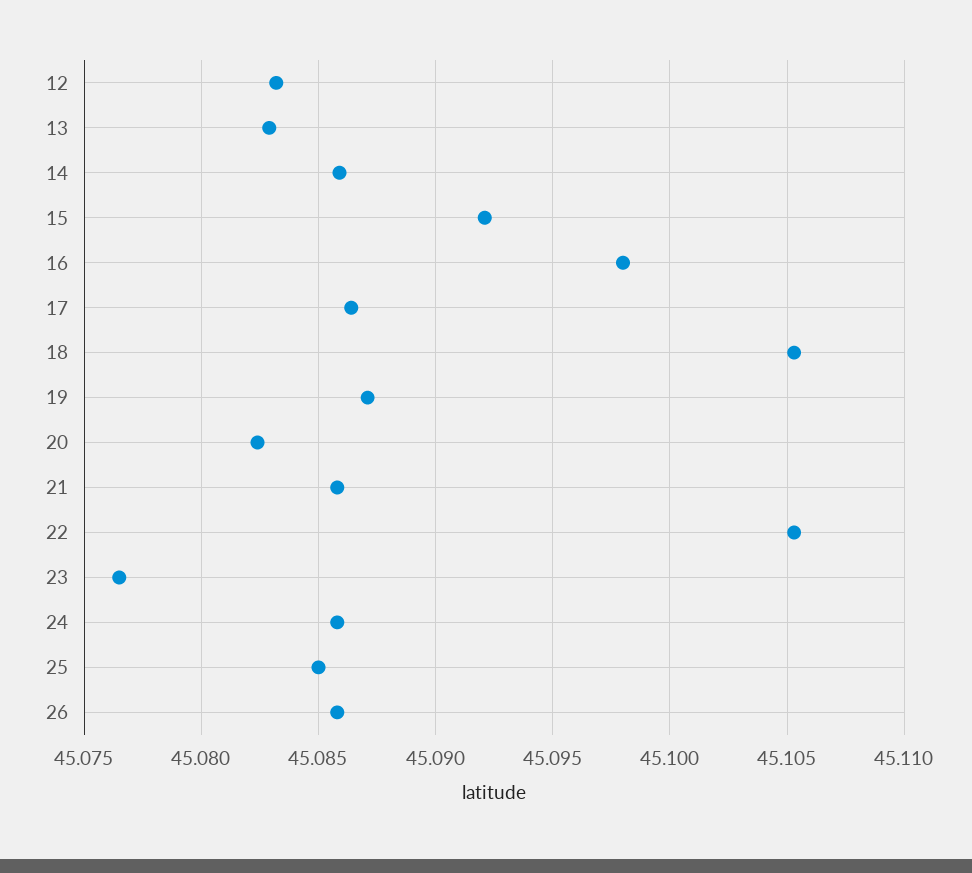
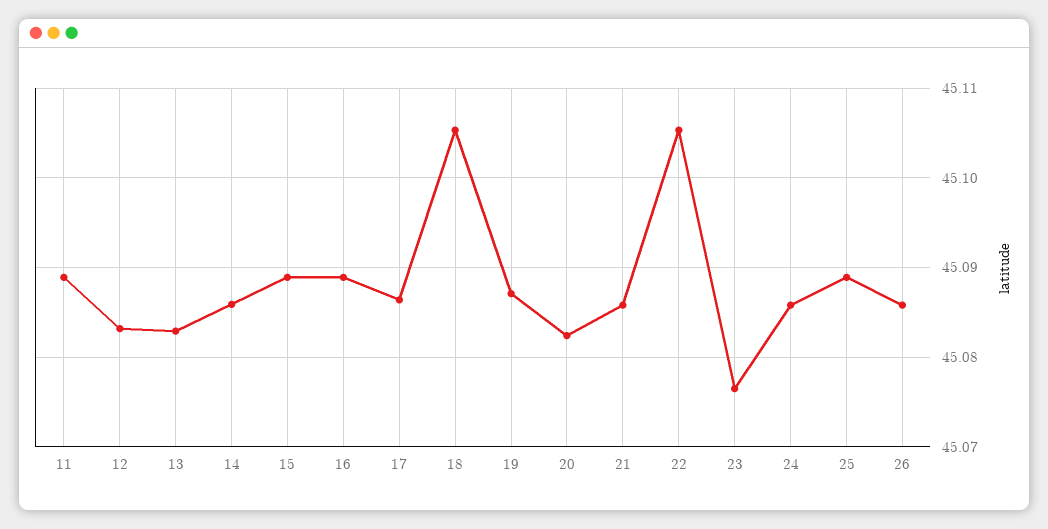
  {
    "12": 45.083,
    "13": 45.083,
    "14": 45.086,
-   "15": 45.092,
+   "15": 45.089,
-   "16": 45.098,
+   "16": 45.089,
    "17": 45.0865,
    "18": 45.1055,
    "19": 45.087,
    "20": 45.0825,
    "21": 45.086,
    "22": 45.1055,
    "23": 45.0765,
    "24": 45.086,
-   "25": 45.085,
+   "25": 45.089,
-   "26": 45.086
+   "26": 45.086,
+   "11": 45.089
  }

